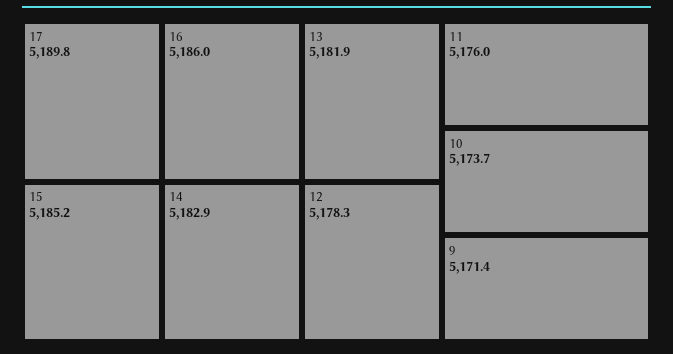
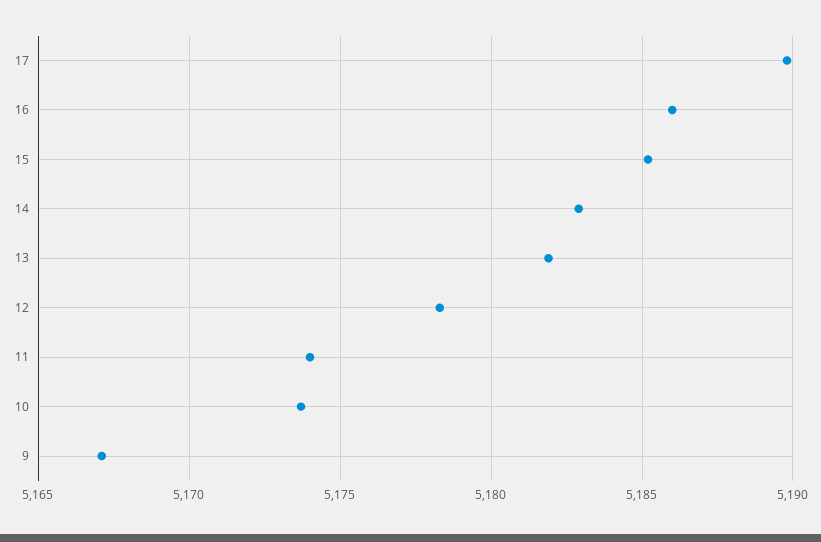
  {
    "17": 5189.8,
    "16": 5186,
    "15": 5185.2,
    "14": 5182.9,
    "13": 5181.9,
    "12": 5178.3,
-   "11": 5176,
+   "11": 5174,
    "10": 5173.7,
-   "9": 5171.4
+   "9": 5167
  }

